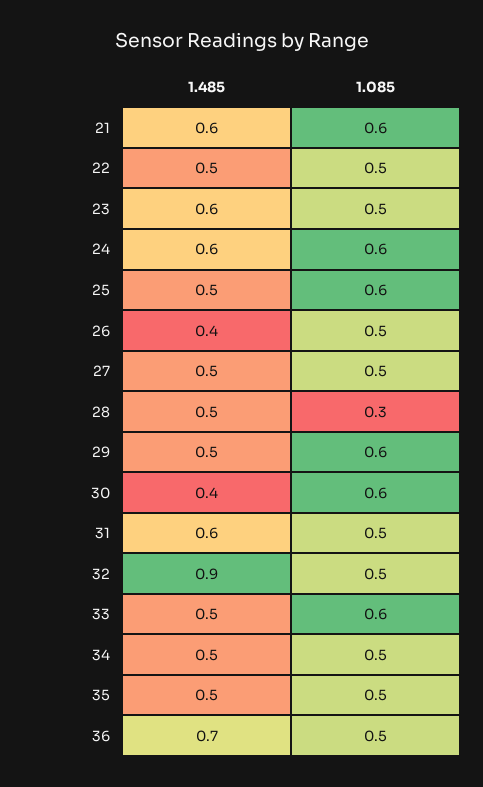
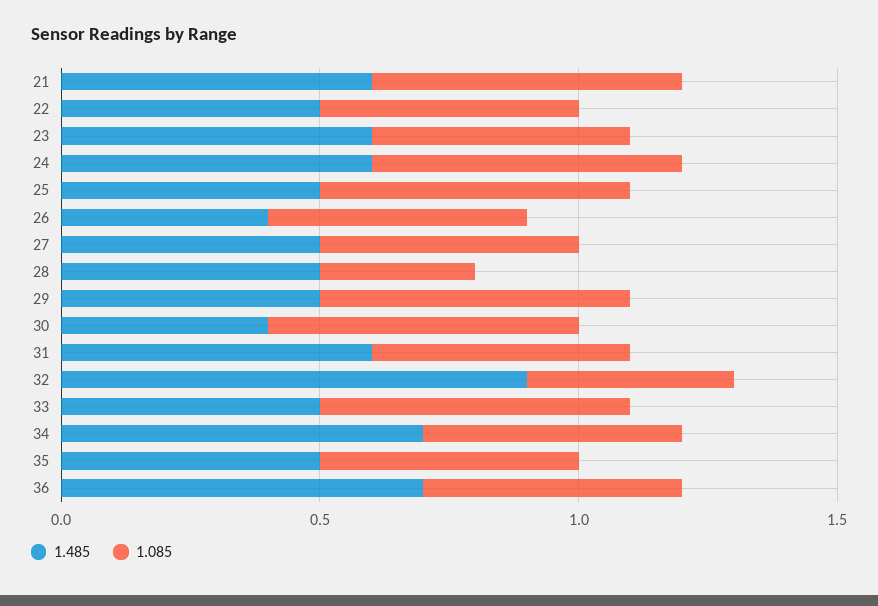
  {
    "1.485": {
      "21": 0.6,
      "22": 0.5,
      "23": 0.6,
      "24": 0.6,
      "25": 0.5,
      "26": 0.4,
      "27": 0.5,
      "28": 0.5,
      "29": 0.5,
      "30": 0.4,
      "31": 0.6,
      "32": 0.9,
      "33": 0.5,
-     "34": 0.5,
+     "34": 0.7,
      "35": 0.5,
      "36": 0.7
    },
    "1.085": {
      "21": 0.6,
      "22": 0.5,
      "23": 0.5,
      "24": 0.6,
      "25": 0.6,
      "26": 0.5,
      "27": 0.5,
      "28": 0.3,
      "29": 0.6,
      "30": 0.6,
      "31": 0.5,
-     "32": 0.5,
+     "32": 0.4,
      "33": 0.6,
      "34": 0.5,
      "35": 0.5,
      "36": 0.5
    }
  }

